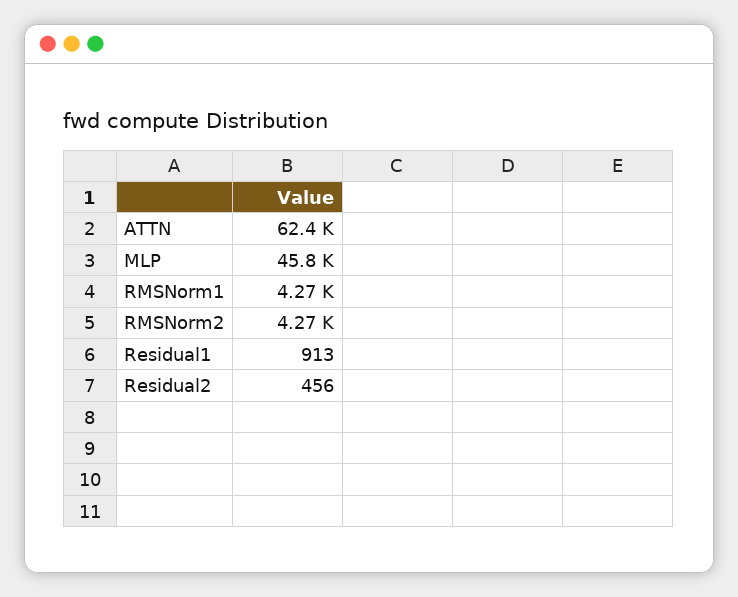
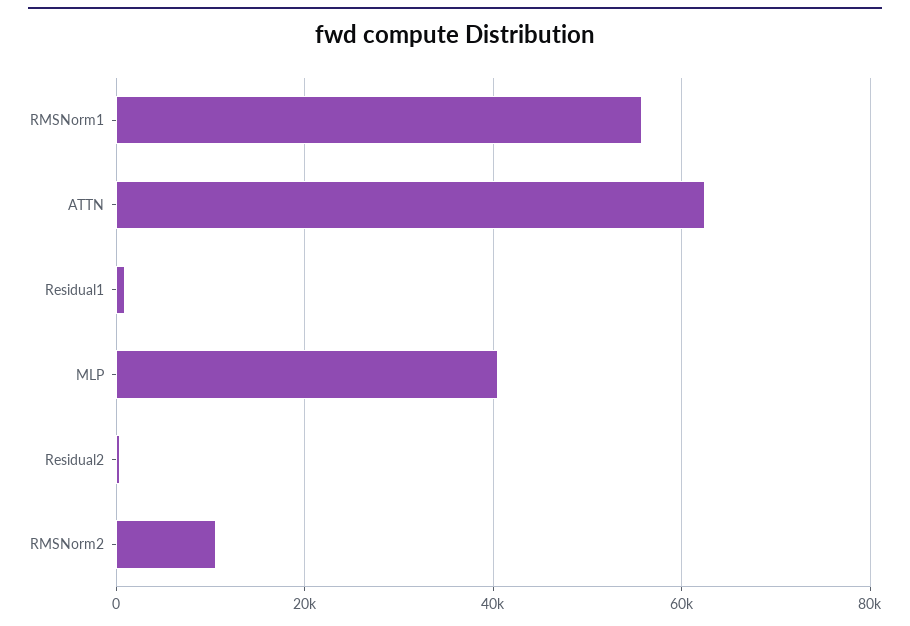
  {
    "ATTN": 62400,
-   "MLP": 45800,
+   "MLP": 40000,
-   "RMSNorm1": 4270,
+   "RMSNorm1": 56000,
-   "RMSNorm2": 4270,
+   "RMSNorm2": 10000,
    "Residual1": 913,
    "Residual2": 456
  }

